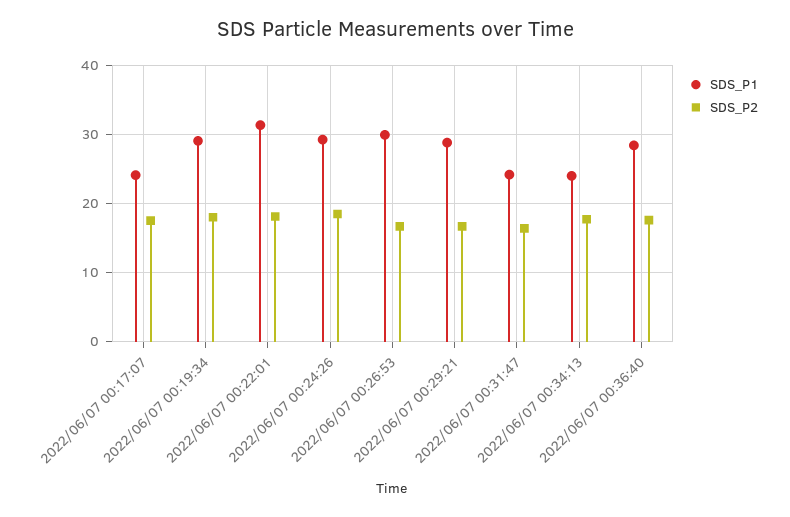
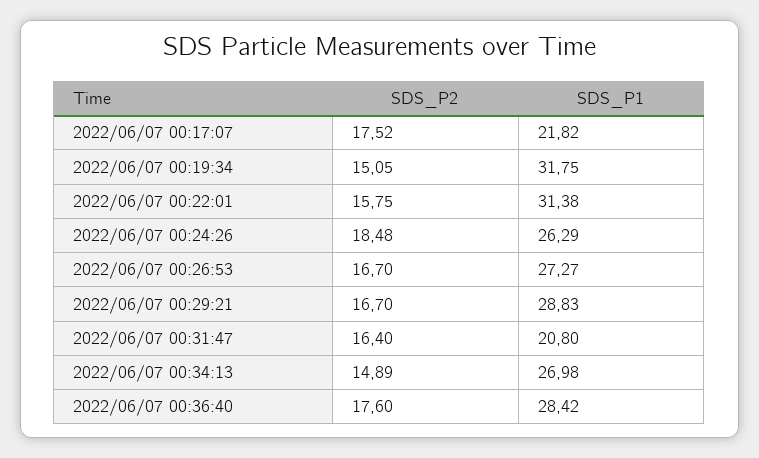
  {
    "SDS_P1": {
-     "2022/06/07 00:17:07": 24,
+     "2022/06/07 00:17:07": 21.82,
-     "2022/06/07 00:19:34": 29,
+     "2022/06/07 00:19:34": 31.75,
      "2022/06/07 00:22:01": 31.38,
-     "2022/06/07 00:24:26": 29,
+     "2022/06/07 00:24:26": 26.29,
-     "2022/06/07 00:26:53": 30,
+     "2022/06/07 00:26:53": 27.27,
      "2022/06/07 00:29:21": 28.83,
-     "2022/06/07 00:31:47": 24,
+     "2022/06/07 00:31:47": 20.8,
-     "2022/06/07 00:34:13": 24,
+     "2022/06/07 00:34:13": 26.98,
      "2022/06/07 00:36:40": 28.42
    },
    "SDS_P2": {
      "2022/06/07 00:17:07": 17.52,
-     "2022/06/07 00:19:34": 18,
+     "2022/06/07 00:19:34": 15.05,
-     "2022/06/07 00:22:01": 18,
+     "2022/06/07 00:22:01": 15.75,
      "2022/06/07 00:24:26": 18.48,
      "2022/06/07 00:26:53": 16.7,
      "2022/06/07 00:29:21": 16.7,
      "2022/06/07 00:31:47": 16.4,
-     "2022/06/07 00:34:13": 18,
+     "2022/06/07 00:34:13": 14.89,
      "2022/06/07 00:36:40": 17.6
    }
  }

